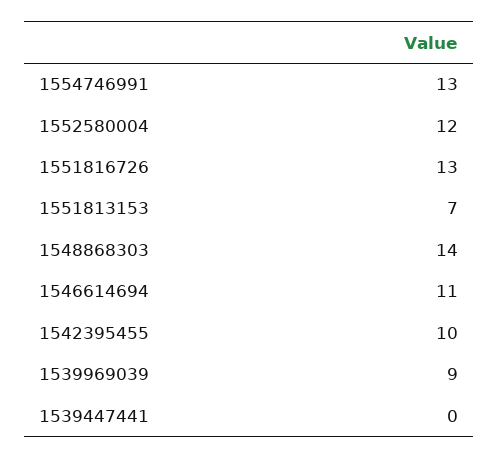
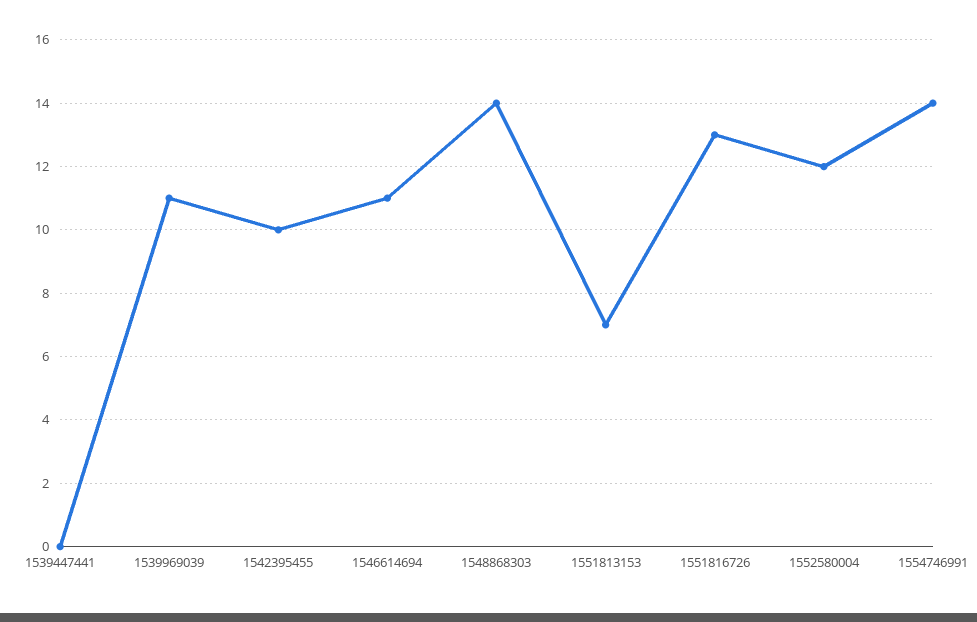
  {
-   "1554746991": 13,
+   "1554746991": 14,
    "1552580004": 12,
    "1551816726": 13,
    "1551813153": 7,
    "1548868303": 14,
    "1546614694": 11,
    "1542395455": 10,
-   "1539969039": 9,
+   "1539969039": 11,
    "1539447441": 0
  }

